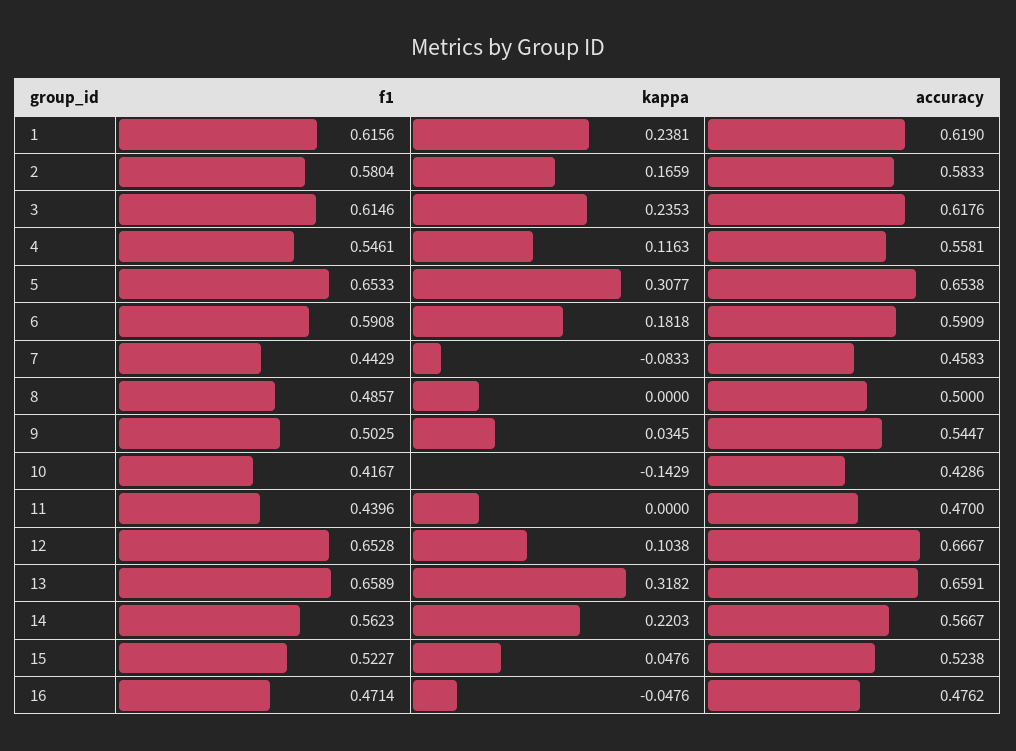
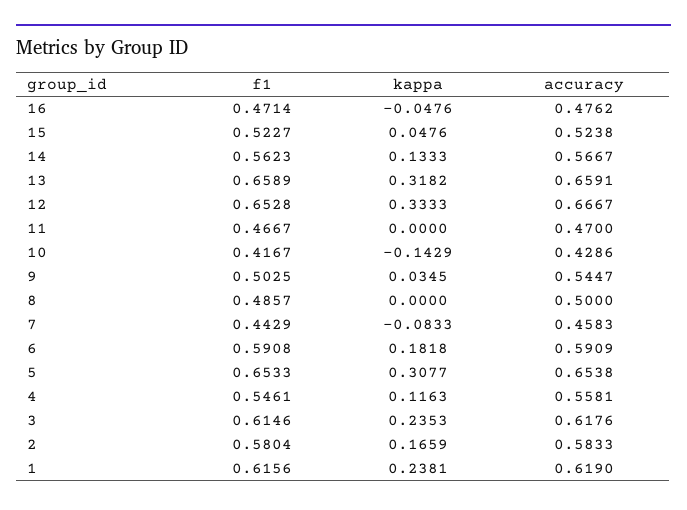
  {
    "f1": {
      "1": 0.6156,
      "2": 0.5804,
      "3": 0.6146,
      "4": 0.5461,
      "5": 0.6533,
      "6": 0.5908,
      "7": 0.4429,
      "8": 0.4857,
      "9": 0.5025,
      "10": 0.4167,
-     "11": 0.4396,
+     "11": 0.4667,
      "12": 0.6528,
      "13": 0.6589,
      "14": 0.5623,
      "15": 0.5227,
      "16": 0.4714
    },
    "kappa": {
      "1": 0.2381,
      "2": 0.1659,
      "3": 0.2353,
      "4": 0.1163,
      "5": 0.3077,
      "6": 0.1818,
      "7": -0.0833,
      "8": 0,
      "9": 0.0345,
      "10": -0.1429,
      "11": 0,
-     "12": 0.1038,
+     "12": 0.3333,
      "13": 0.3182,
-     "14": 0.2203,
+     "14": 0.1333,
      "15": 0.0476,
      "16": -0.0476
    },
    "accuracy": {
      "1": 0.619,
      "2": 0.5833,
      "3": 0.6176,
      "4": 0.5581,
      "5": 0.6538,
      "6": 0.5909,
      "7": 0.4583,
      "8": 0.5,
      "9": 0.5447,
      "10": 0.4286,
      "11": 0.47,
      "12": 0.6667,
      "13": 0.6591,
      "14": 0.5667,
      "15": 0.5238,
      "16": 0.4762
    }
  }

